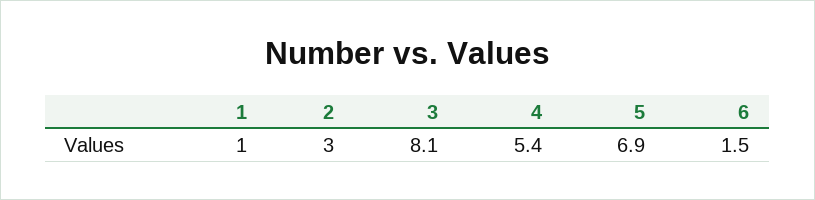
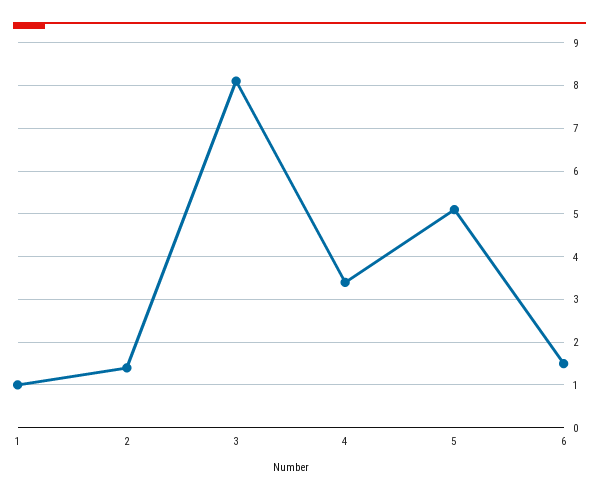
  {
    "1": 1,
-   "2": 3,
+   "2": 1.5,
    "3": 8.1,
-   "4": 5.4,
+   "4": 3.5,
-   "5": 6.9,
+   "5": 5,
    "6": 1.5
  }

